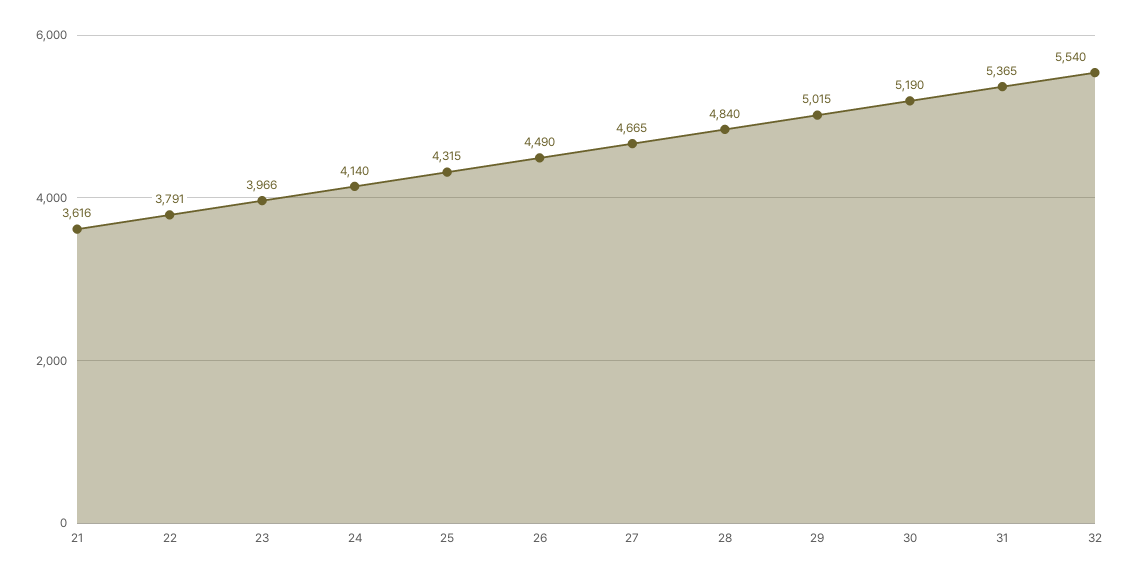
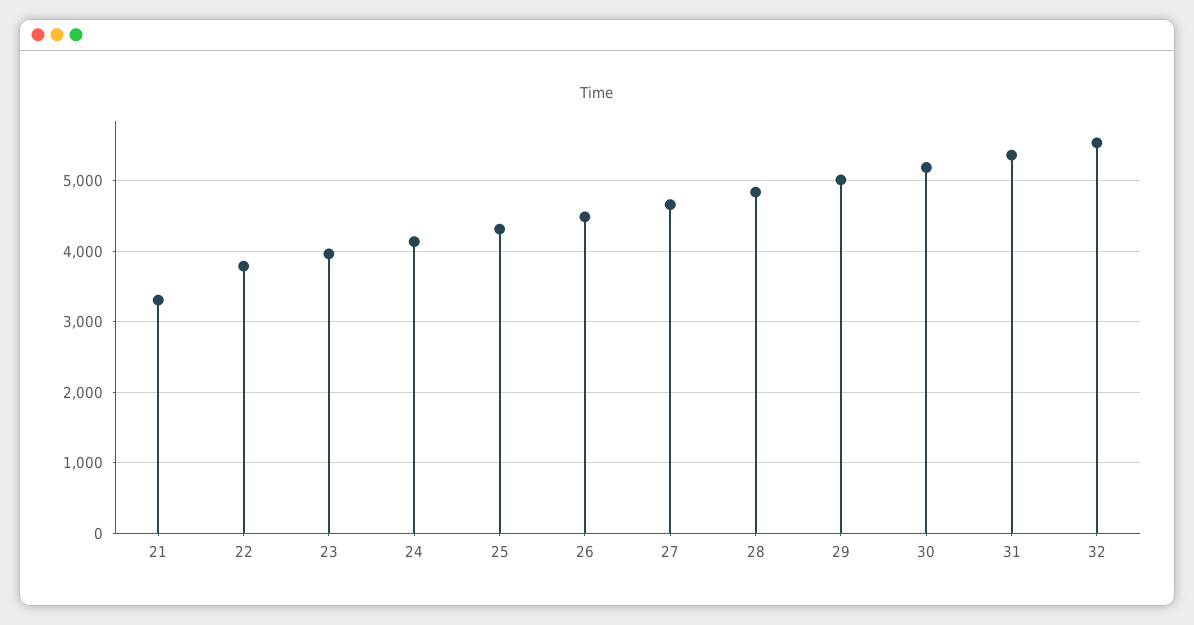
  {
-   "21": 3616,
+   "21": 3300,
    "22": 3791,
    "23": 3966,
    "24": 4140,
    "25": 4315,
    "26": 4490,
    "27": 4665,
    "28": 4840,
    "29": 5015,
    "30": 5190,
    "31": 5365,
    "32": 5540
  }

